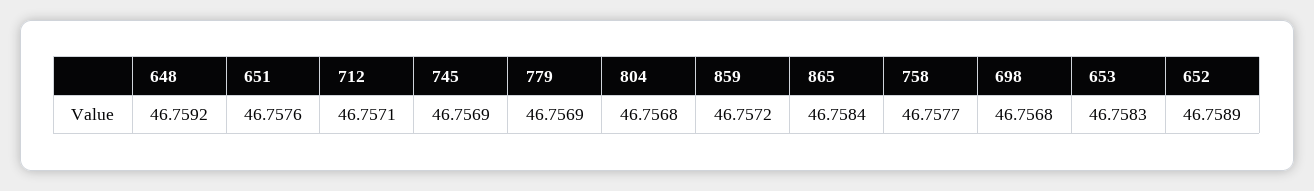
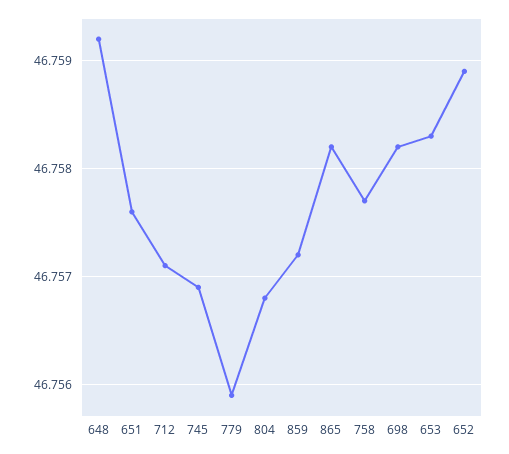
  {
    "648": 46.7592,
    "651": 46.7576,
    "712": 46.7571,
    "745": 46.7569,
-   "779": 46.7569,
+   "779": 46.7559,
    "804": 46.7568,
    "859": 46.7572,
-   "865": 46.7584,
+   "865": 46.7582,
    "758": 46.7577,
-   "698": 46.7568,
+   "698": 46.7582,
    "653": 46.7583,
    "652": 46.7589
  }

